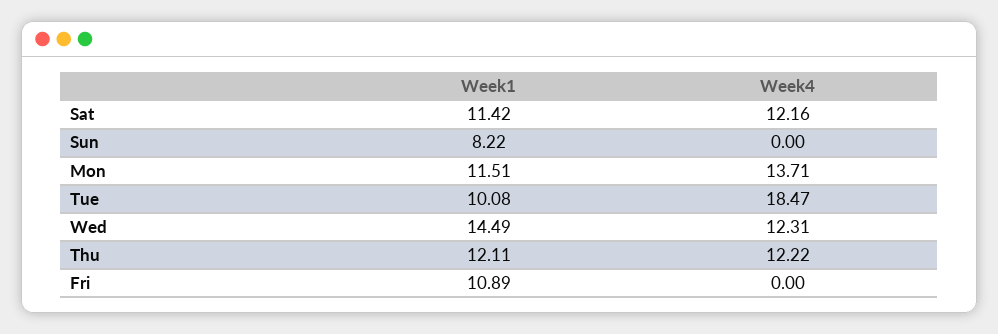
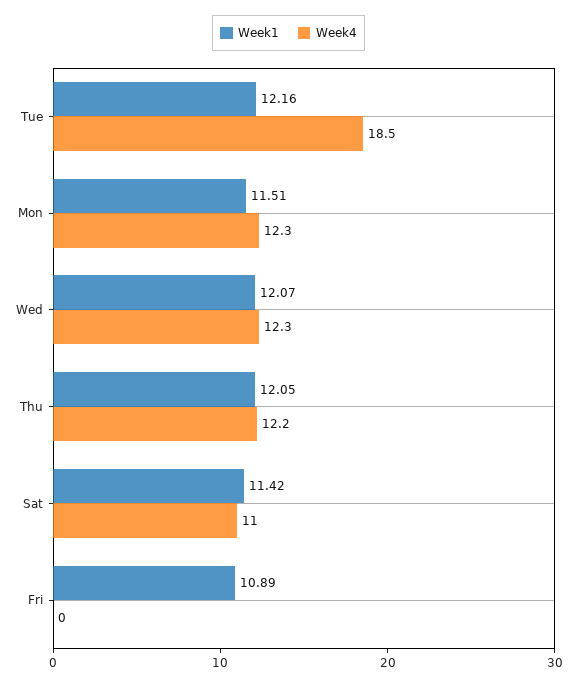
  {
    "Week1": {
      "Sat": 11.42,
-     "Sun": 8.22,
      "Mon": 11.51,
-     "Tue": 10.08,
+     "Tue": 12.16,
-     "Wed": 14.49,
+     "Wed": 12.07,
-     "Thu": 12.11,
+     "Thu": 12.05,
      "Fri": 10.89
    },
    "Week4": {
-     "Sat": 12.16,
+     "Sat": 11,
-     "Sun": 0,
-     "Mon": 13.71,
+     "Mon": 12.3,
      "Tue": 18.47,
      "Wed": 12.31,
      "Thu": 12.22,
      "Fri": 0
    }
  }

